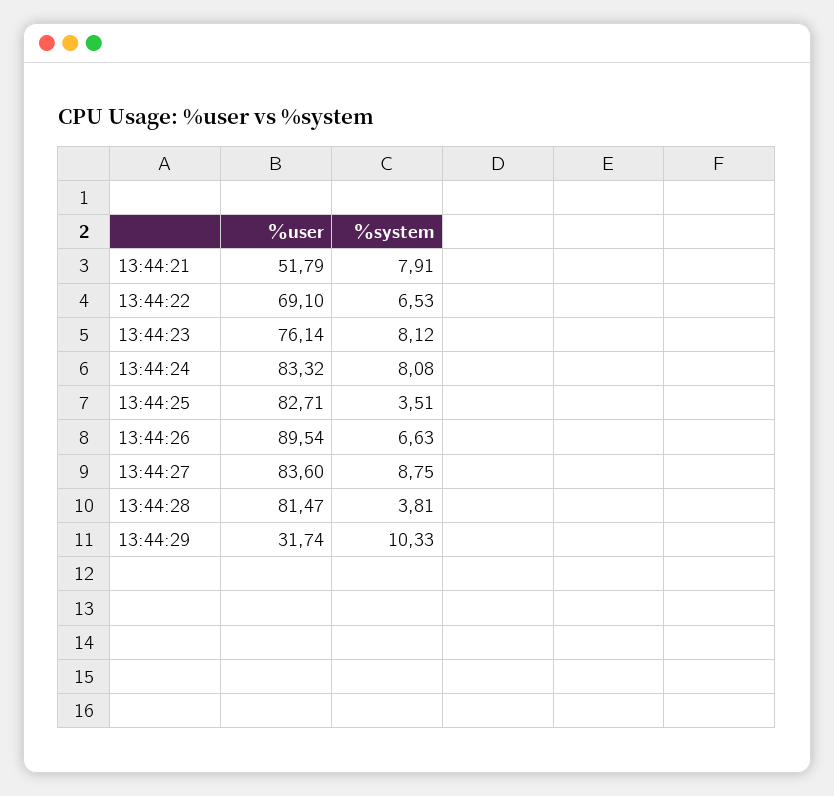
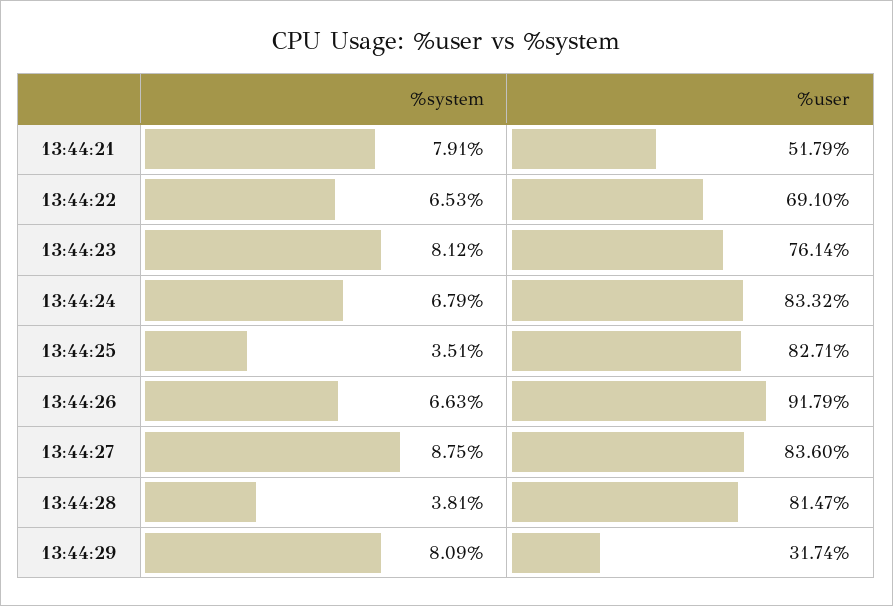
  {
    "%user": {
      "13:44:21": 51.79,
      "13:44:22": 69.1,
      "13:44:23": 76.14,
      "13:44:24": 83.32,
      "13:44:25": 82.71,
-     "13:44:26": 89.54,
+     "13:44:26": 91.79,
      "13:44:27": 83.6,
      "13:44:28": 81.47,
      "13:44:29": 31.74
    },
    "%system": {
      "13:44:21": 7.91,
      "13:44:22": 6.53,
      "13:44:23": 8.12,
-     "13:44:24": 8.08,
+     "13:44:24": 6.79,
      "13:44:25": 3.51,
      "13:44:26": 6.63,
      "13:44:27": 8.75,
      "13:44:28": 3.81,
-     "13:44:29": 10.33
+     "13:44:29": 8.09
    }
  }

